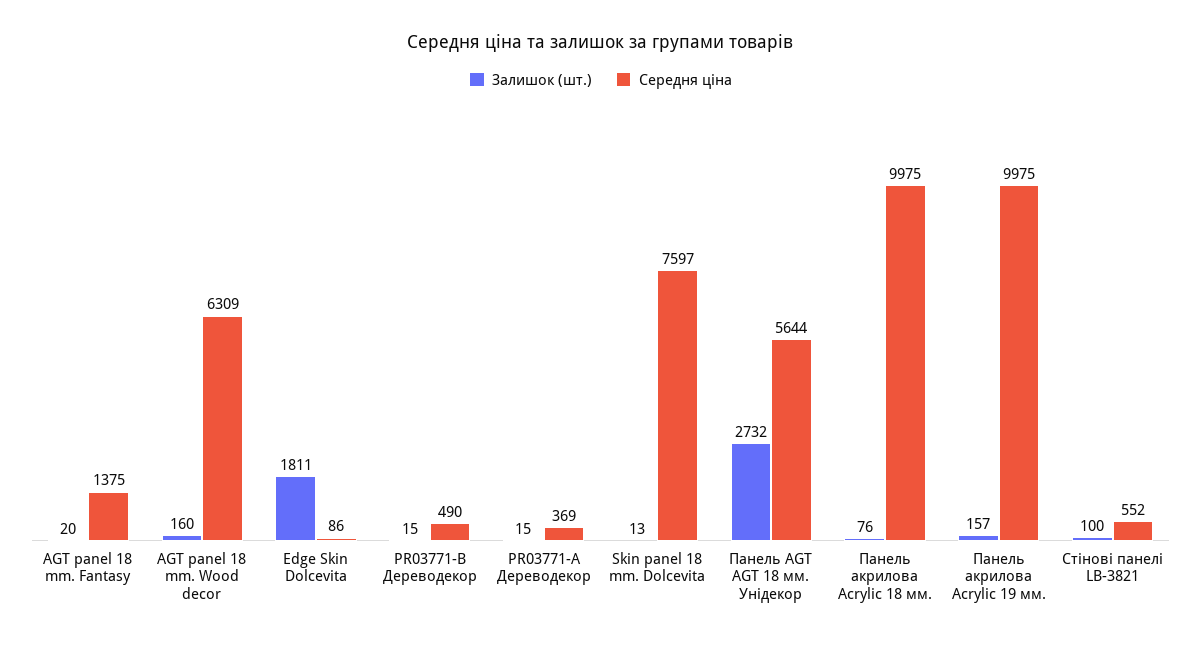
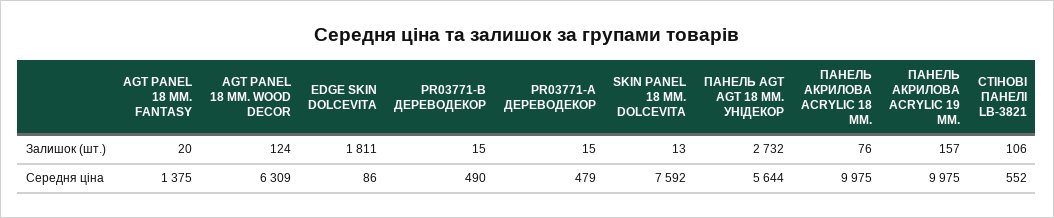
  {
    "Залишок (шт.)": {
      "AGT panel 18 mm. Fantasy": 20,
-     "AGT panel 18 mm. Wood decor": 160,
+     "AGT panel 18 mm. Wood decor": 124,
      "Edge Skin Dolcevita": 1811,
      "PR03771-B Дереводекор": 15,
      "PR03771-А Дереводекор": 15,
      "Skin panel 18 mm. Dolcevita": 13,
      "Панель AGT AGT 18 мм. Унідекор": 2732,
      "Панель акрилова Acrylic 18 мм.": 76,
      "Панель акрилова Acrylic 19 мм.": 157,
-     "Стінові панелі LB-3821": 100
+     "Стінові панелі LB-3821": 106
    },
    "Середня ціна": {
      "AGT panel 18 mm. Fantasy": 1375,
      "AGT panel 18 mm. Wood decor": 6309,
      "Edge Skin Dolcevita": 86,
      "PR03771-B Дереводекор": 490,
-     "PR03771-А Дереводекор": 369,
+     "PR03771-А Дереводекор": 479,
-     "Skin panel 18 mm. Dolcevita": 7597,
+     "Skin panel 18 mm. Dolcevita": 7592,
      "Панель AGT AGT 18 мм. Унідекор": 5644,
      "Панель акрилова Acrylic 18 мм.": 9975,
      "Панель акрилова Acrylic 19 мм.": 9975,
      "Стінові панелі LB-3821": 552
    }
  }

